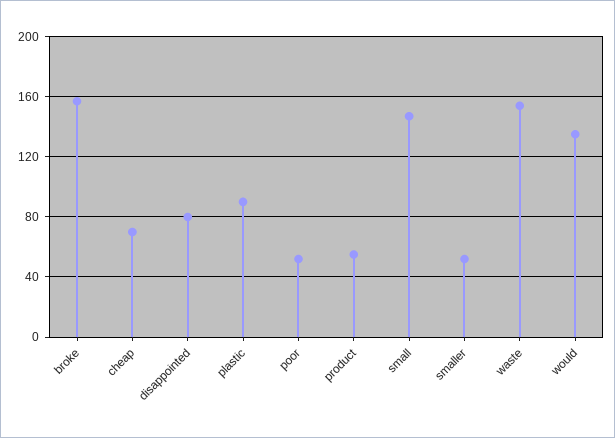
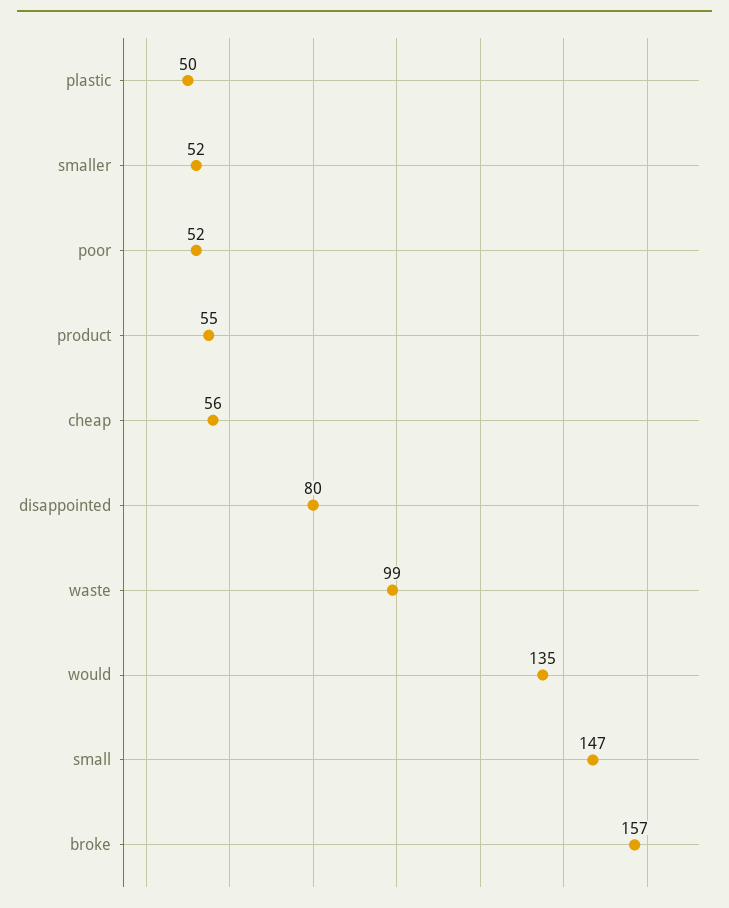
  {
    "broke": 157,
-   "cheap": 70,
+   "cheap": 56,
    "disappointed": 80,
-   "plastic": 90,
+   "plastic": 50,
    "poor": 52,
    "product": 55,
    "small": 147,
    "smaller": 52,
-   "waste": 155,
+   "waste": 99,
    "would": 135
  }

